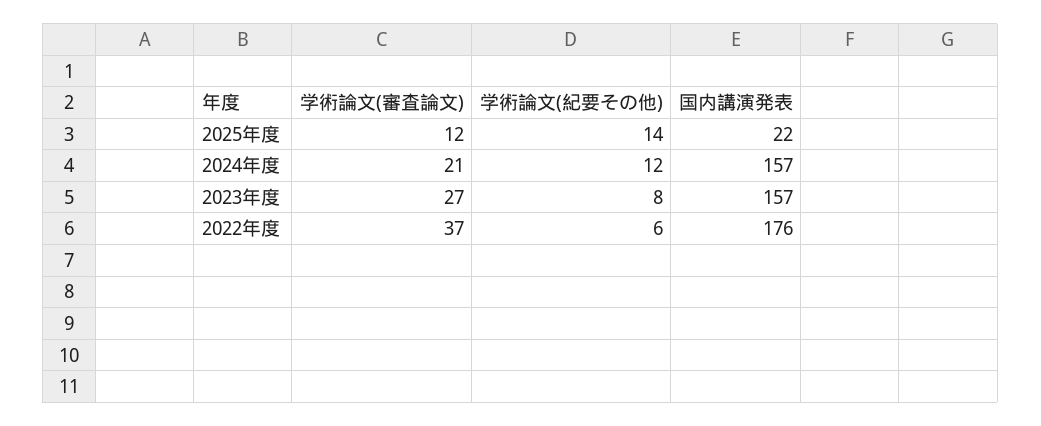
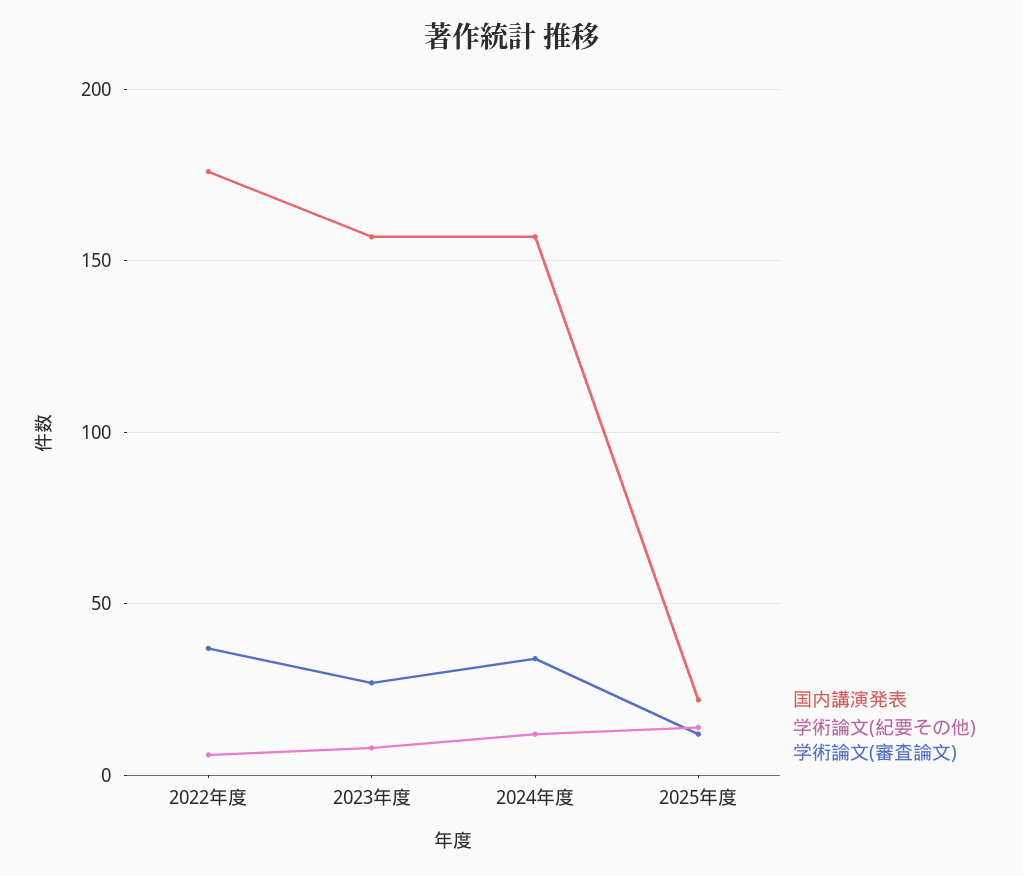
  {
    "学術論文(審査論文)": {
      "2025年度": 12,
-     "2024年度": 21,
+     "2024年度": 35,
      "2023年度": 27,
      "2022年度": 37
    },
    "学術論文(紀要その他)": {
      "2025年度": 14,
      "2024年度": 12,
      "2023年度": 8,
      "2022年度": 6
    },
    "国内講演発表": {
      "2025年度": 22,
      "2024年度": 157,
      "2023年度": 157,
      "2022年度": 176
    }
  }

